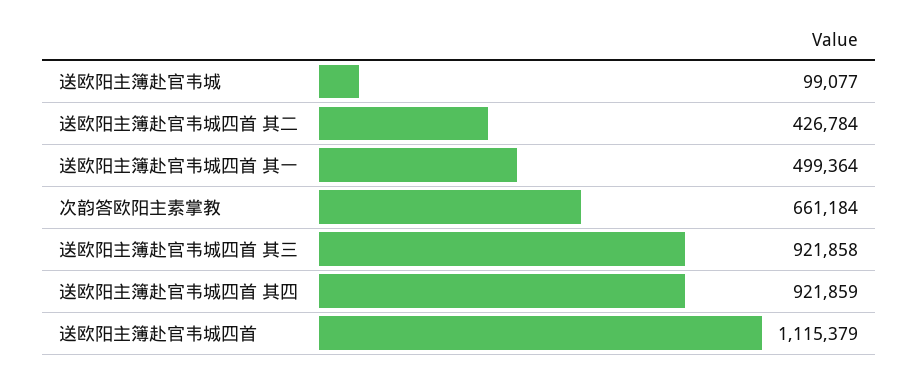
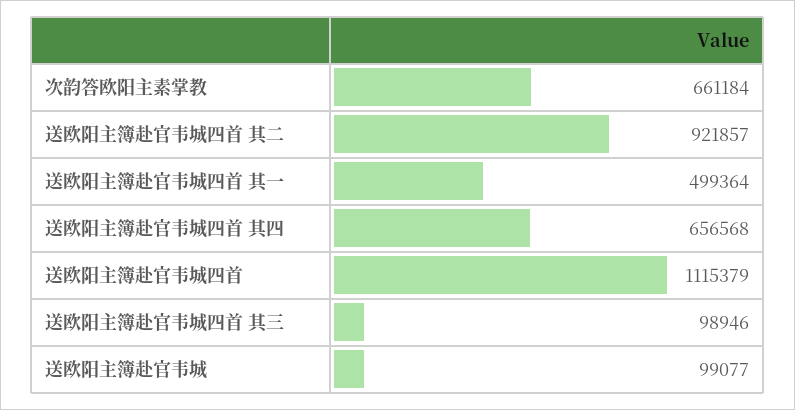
  {
    "送欧阳主簿赴官韦城": 99077,
-   "送欧阳主簿赴官韦城四首 其二": 426784,
+   "送欧阳主簿赴官韦城四首 其二": 921857,
    "送欧阳主簿赴官韦城四首 其一": 499364,
    "次韵答欧阳主素掌教": 661184,
-   "送欧阳主簿赴官韦城四首 其三": 921858,
+   "送欧阳主簿赴官韦城四首 其三": 98946,
-   "送欧阳主簿赴官韦城四首 其四": 921859,
+   "送欧阳主簿赴官韦城四首 其四": 656568,
    "送欧阳主簿赴官韦城四首": 1115379
  }

